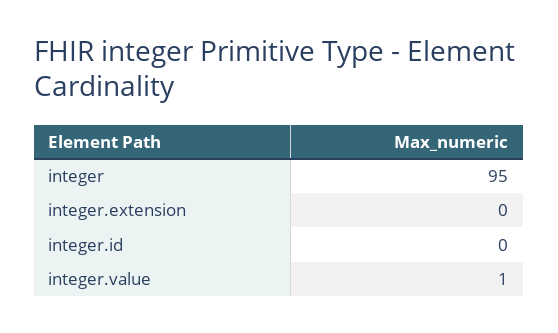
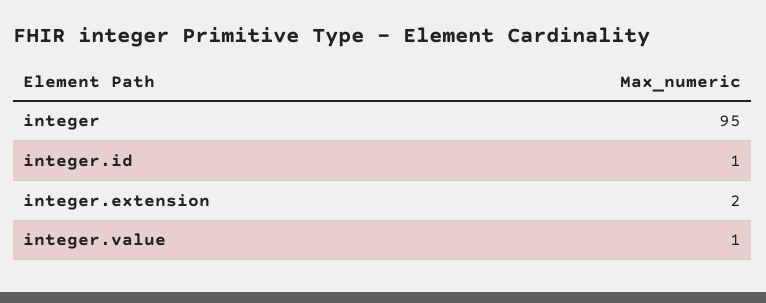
  {
    "integer": 95,
-   "integer.extension": 0,
+   "integer.extension": 2,
-   "integer.id": 0,
+   "integer.id": 1,
    "integer.value": 1
  }

